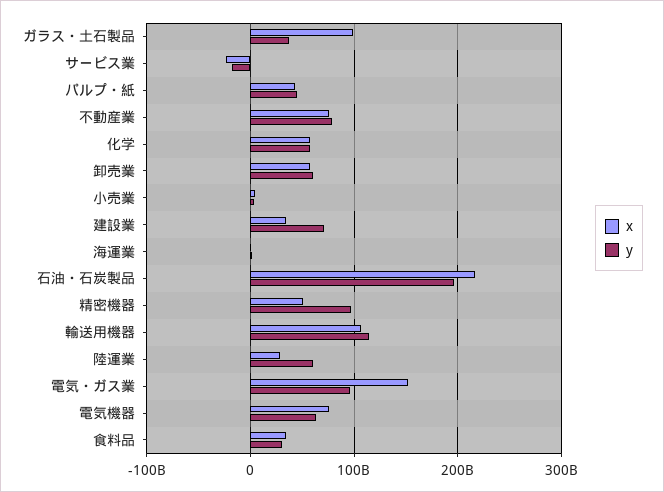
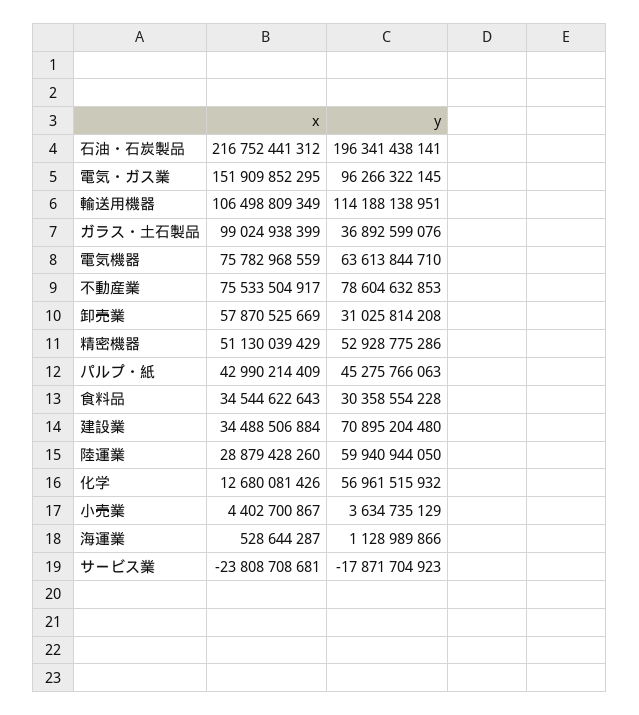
  {
    "x": {
      "ガラス・土石製品": 99024938399,
      "サービス業": -23808708681,
      "パルプ・紙": 42990214409,
      "不動産業": 75533504917,
-     "化学": 60000000000,
+     "化学": 12680081426,
      "卸売業": 57870525669,
      "小売業": 4402700867,
      "建設業": 34488506884,
      "海運業": 528644287,
      "石油・石炭製品": 216752441312,
      "精密機器": 51130039429,
      "輸送用機器": 106498809349,
      "陸運業": 28879428260,
      "電気・ガス業": 151909852295,
      "電気機器": 75782968559,
      "食料品": 34544622643
    },
    "y": {
      "ガラス・土石製品": 36892599076,
      "サービス業": -17871704923,
      "パルプ・紙": 45275766063,
      "不動産業": 78604632853,
      "化学": 56961515932,
-     "卸売業": 60000000000,
+     "卸売業": 31025814208,
      "小売業": 3634735129,
      "建設業": 70895204480,
      "海運業": 1128989866,
      "石油・石炭製品": 196341438141,
-     "精密機器": 100000000000,
+     "精密機器": 52928775286,
      "輸送用機器": 114188138951,
      "陸運業": 59940944050,
      "電気・ガス業": 96266322145,
      "電気機器": 63613844710,
      "食料品": 30358554228
    }
  }

